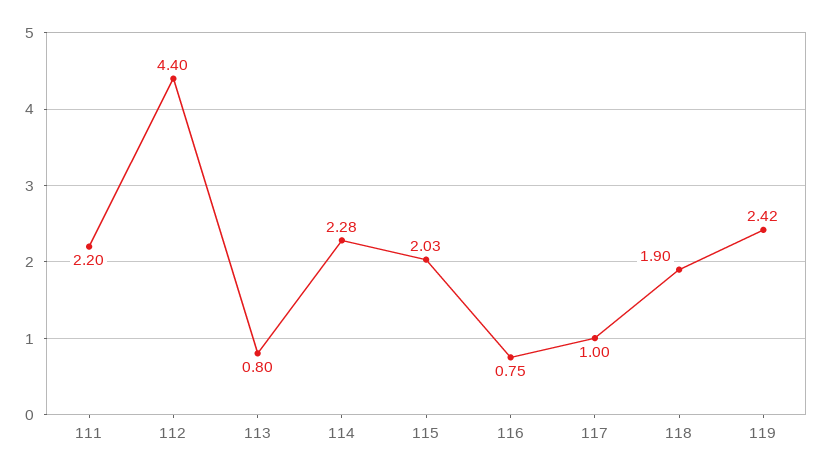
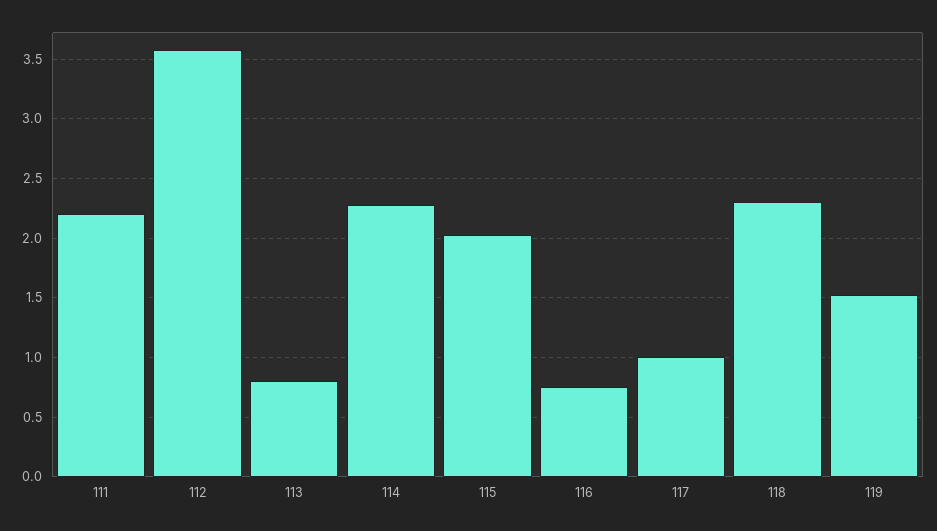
  {
    "111": 2.2,
-   "112": 4.4,
+   "112": 3.6,
    "113": 0.8,
    "114": 2.28,
    "115": 2.03,
    "116": 0.75,
    "117": 1,
-   "118": 1.9,
+   "118": 2.3,
-   "119": 2.42
+   "119": 1.5
  }

